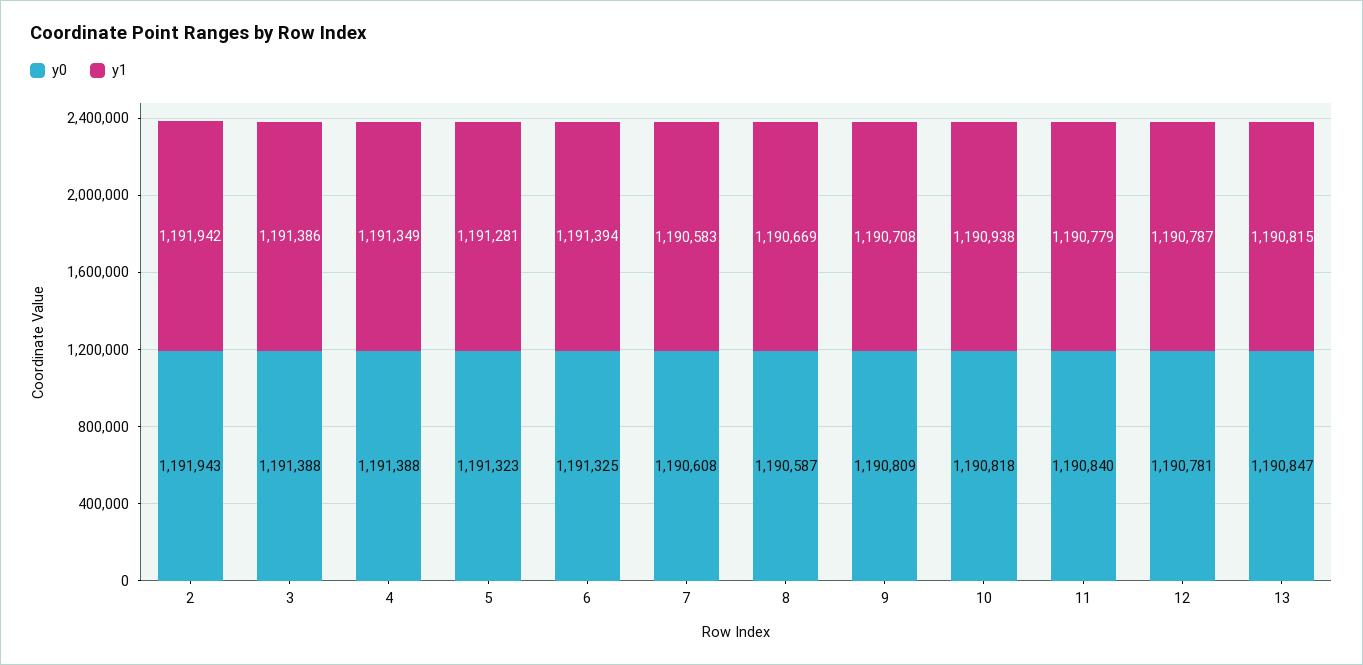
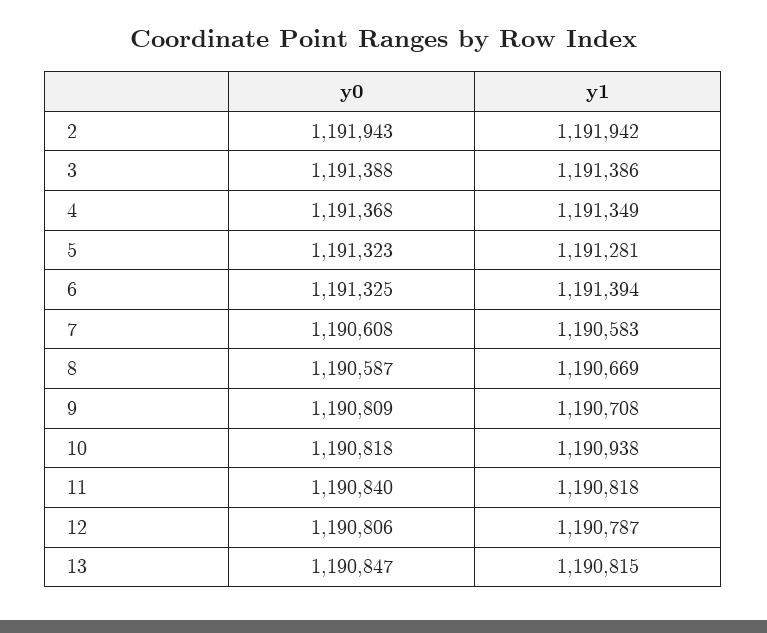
  {
    "y0": {
      "2": 1191943,
      "3": 1191388,
-     "4": 1191388,
+     "4": 1191368,
      "5": 1191323,
      "6": 1191325,
      "7": 1190608,
      "8": 1190587,
      "9": 1190809,
      "10": 1190818,
      "11": 1190840,
-     "12": 1190781,
+     "12": 1190806,
      "13": 1190847
    },
    "y1": {
      "2": 1191942,
      "3": 1191386,
      "4": 1191349,
      "5": 1191281,
      "6": 1191394,
      "7": 1190583,
      "8": 1190669,
      "9": 1190708,
      "10": 1190938,
-     "11": 1190779,
+     "11": 1190818,
      "12": 1190787,
      "13": 1190815
    }
  }

